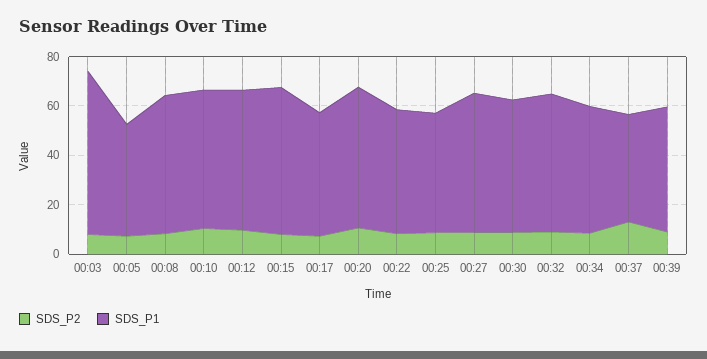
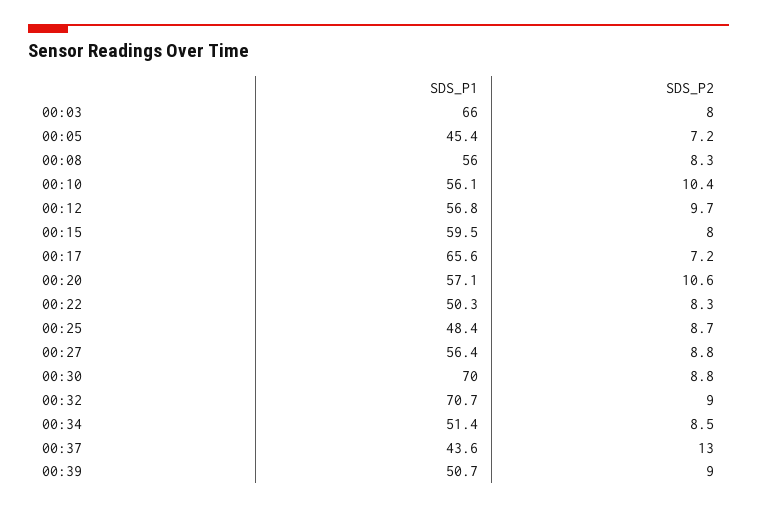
  {
    "SDS_P2": {
      "00:03": 8,
      "00:05": 7.2,
      "00:08": 8.3,
      "00:10": 10.4,
      "00:12": 9.7,
      "00:15": 8,
      "00:17": 7.2,
      "00:20": 10.6,
      "00:22": 8.3,
      "00:25": 8.7,
      "00:27": 8.8,
      "00:30": 8.8,
      "00:32": 9,
      "00:34": 8.5,
      "00:37": 13,
      "00:39": 9
    },
    "SDS_P1": {
      "00:03": 66,
      "00:05": 45.4,
      "00:08": 56,
      "00:10": 56.1,
      "00:12": 56.8,
      "00:15": 59.5,
-     "00:17": 50,
+     "00:17": 65.6,
      "00:20": 57.1,
      "00:22": 50.3,
      "00:25": 48.4,
      "00:27": 56.4,
-     "00:30": 55,
+     "00:30": 70,
-     "00:32": 55,
+     "00:32": 70.7,
      "00:34": 51.4,
      "00:37": 43.6,
      "00:39": 50.7
    }
  }

